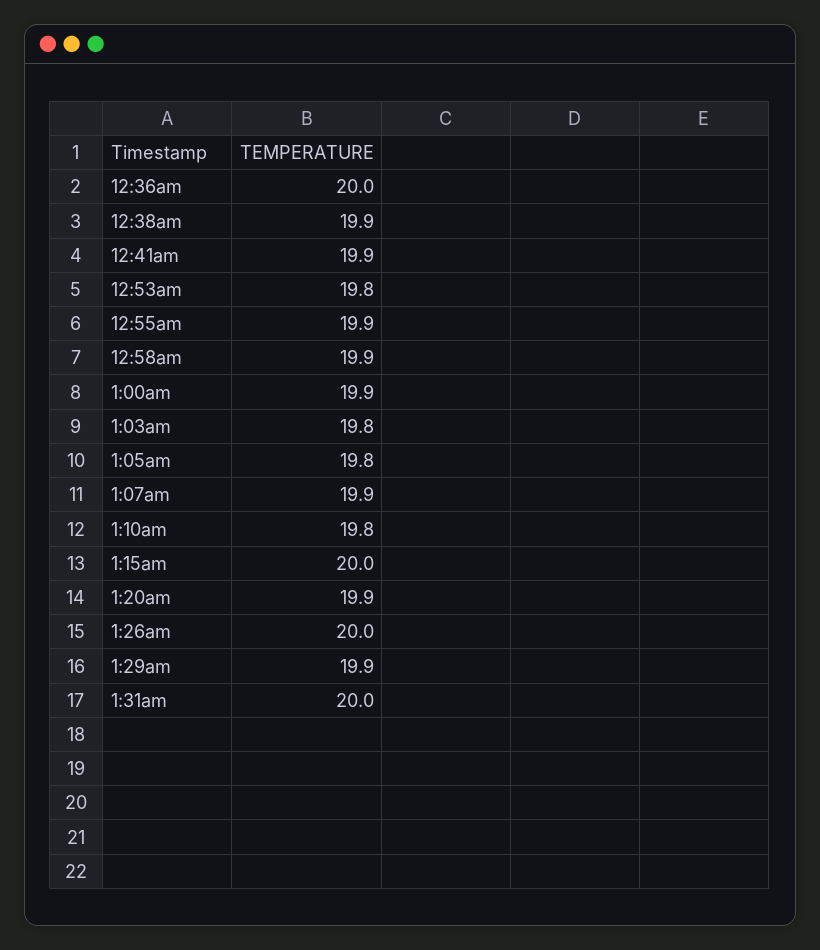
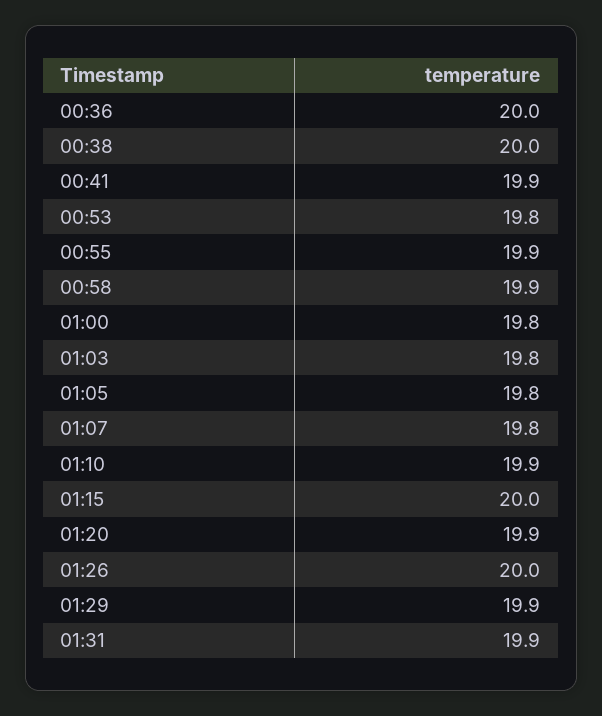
  {
    "12:36am": 20,
-   "12:38am": 19.9,
+   "12:38am": 20,
    "12:41am": 19.9,
    "12:53am": 19.8,
    "12:55am": 19.9,
    "12:58am": 19.9,
-   "1:00am": 19.9,
+   "1:00am": 19.8,
    "1:03am": 19.8,
    "1:05am": 19.8,
-   "1:07am": 19.9,
+   "1:07am": 19.8,
-   "1:10am": 19.8,
+   "1:10am": 19.9,
    "1:15am": 20,
    "1:20am": 19.9,
    "1:26am": 20,
    "1:29am": 19.9,
-   "1:31am": 20
+   "1:31am": 19.9
  }

